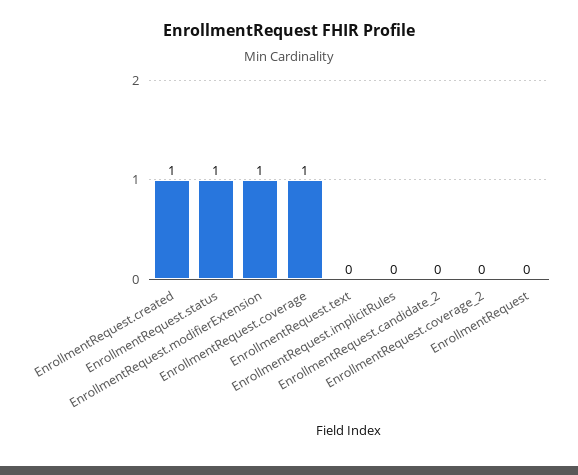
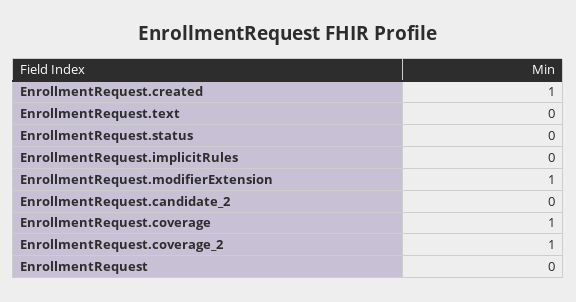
  {
    "EnrollmentRequest.created": 1,
-   "EnrollmentRequest.status": 1,
+   "EnrollmentRequest.status": 0,
    "EnrollmentRequest.modifierExtension": 1,
    "EnrollmentRequest.coverage": 1,
    "EnrollmentRequest.text": 0,
    "EnrollmentRequest.implicitRules": 0,
    "EnrollmentRequest.candidate_2": 0,
-   "EnrollmentRequest.coverage_2": 0,
+   "EnrollmentRequest.coverage_2": 1,
    "EnrollmentRequest": 0
  }

